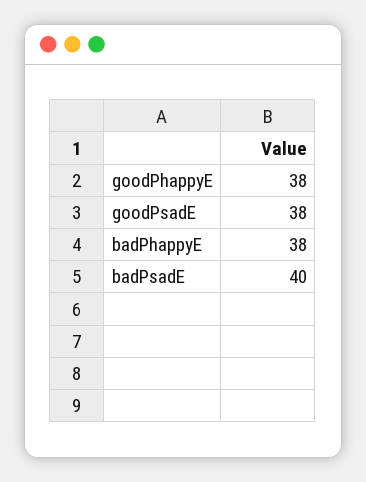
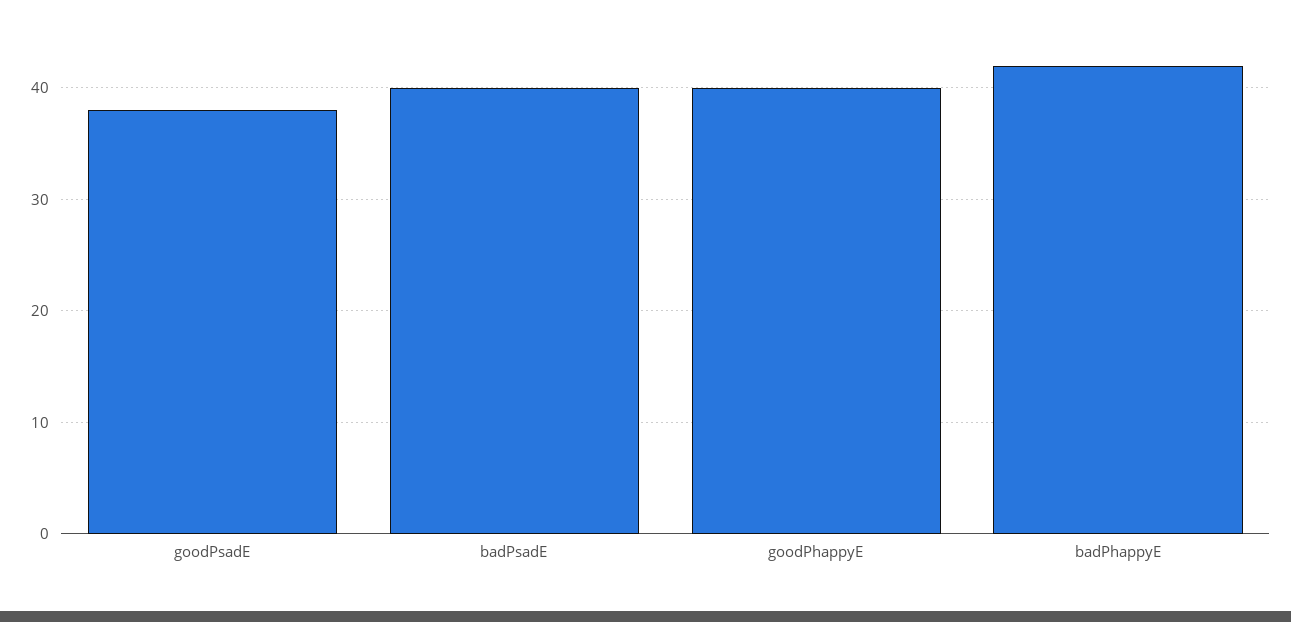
  {
-   "goodPhappyE": 38,
+   "goodPhappyE": 40,
    "goodPsadE": 38,
-   "badPhappyE": 38,
+   "badPhappyE": 42,
    "badPsadE": 40
  }

